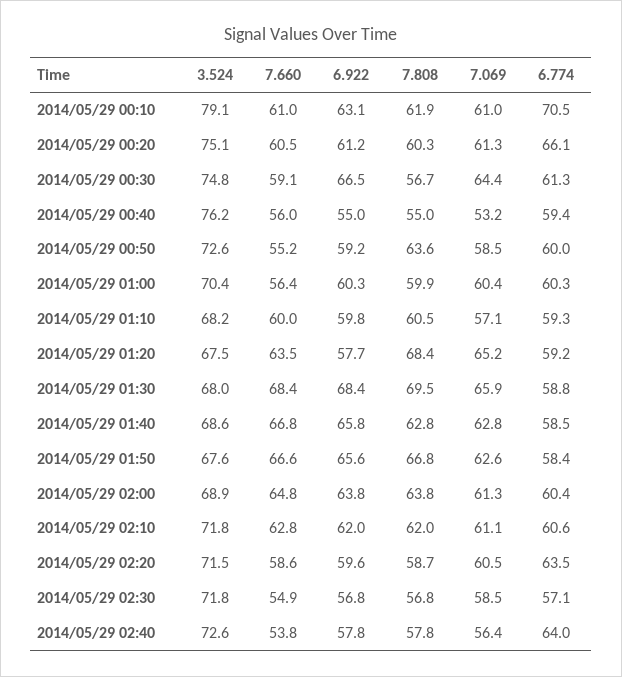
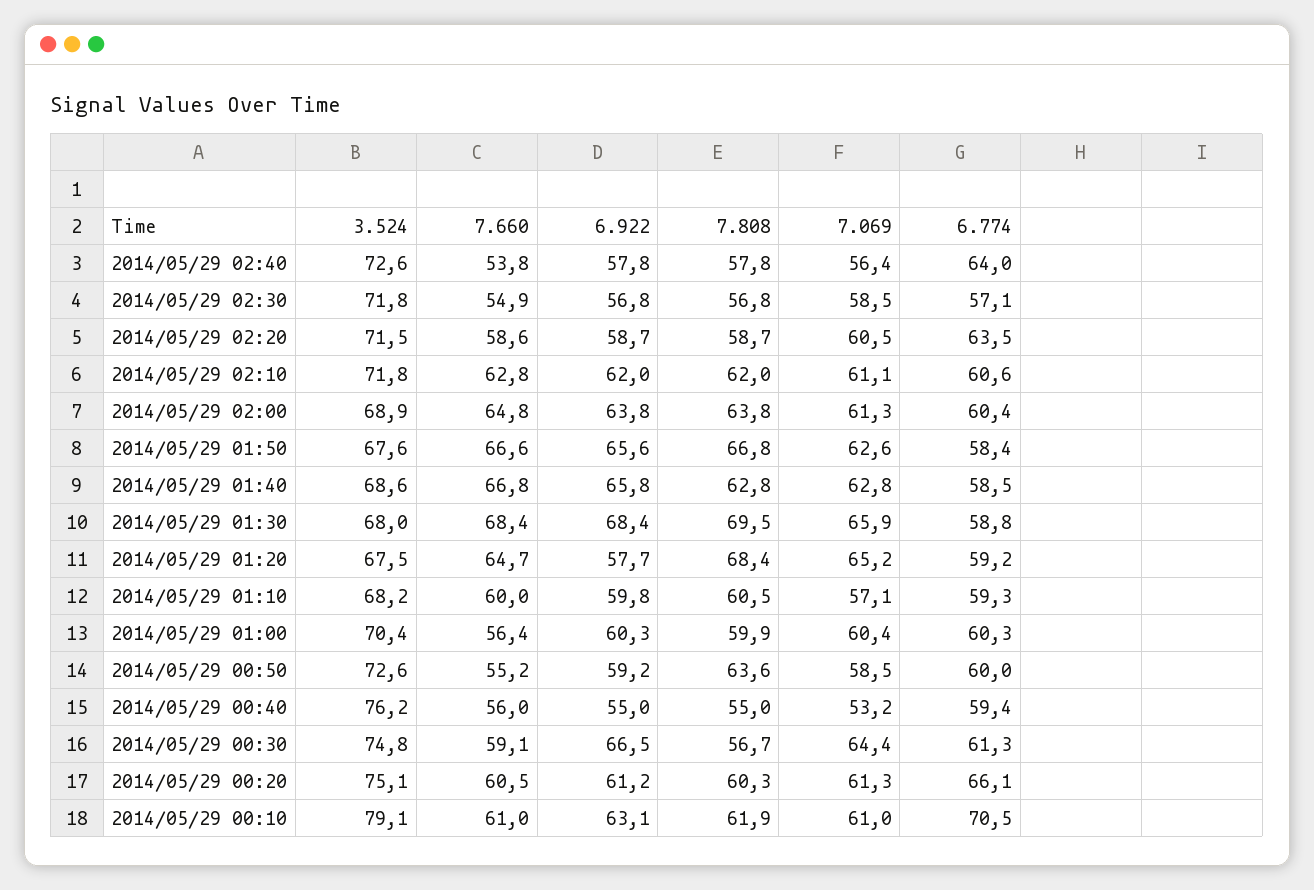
  {
    "3.524": {
      "2014/05/29 00:10": 79.1,
      "2014/05/29 00:20": 75.1,
      "2014/05/29 00:30": 74.8,
      "2014/05/29 00:40": 76.2,
      "2014/05/29 00:50": 72.6,
      "2014/05/29 01:00": 70.4,
      "2014/05/29 01:10": 68.2,
      "2014/05/29 01:20": 67.5,
      "2014/05/29 01:30": 68,
      "2014/05/29 01:40": 68.6,
      "2014/05/29 01:50": 67.6,
      "2014/05/29 02:00": 68.9,
      "2014/05/29 02:10": 71.8,
      "2014/05/29 02:20": 71.5,
      "2014/05/29 02:30": 71.8,
      "2014/05/29 02:40": 72.6
    },
    "7.660": {
      "2014/05/29 00:10": 61,
      "2014/05/29 00:20": 60.5,
      "2014/05/29 00:30": 59.1,
      "2014/05/29 00:40": 56,
      "2014/05/29 00:50": 55.2,
      "2014/05/29 01:00": 56.4,
      "2014/05/29 01:10": 60,
-     "2014/05/29 01:20": 63.5,
+     "2014/05/29 01:20": 64.7,
      "2014/05/29 01:30": 68.4,
      "2014/05/29 01:40": 66.8,
      "2014/05/29 01:50": 66.6,
      "2014/05/29 02:00": 64.8,
      "2014/05/29 02:10": 62.8,
      "2014/05/29 02:20": 58.6,
      "2014/05/29 02:30": 54.9,
      "2014/05/29 02:40": 53.8
    },
    "6.922": {
      "2014/05/29 00:10": 63.1,
      "2014/05/29 00:20": 61.2,
      "2014/05/29 00:30": 66.5,
      "2014/05/29 00:40": 55,
      "2014/05/29 00:50": 59.2,
      "2014/05/29 01:00": 60.3,
      "2014/05/29 01:10": 59.8,
      "2014/05/29 01:20": 57.7,
      "2014/05/29 01:30": 68.4,
      "2014/05/29 01:40": 65.8,
      "2014/05/29 01:50": 65.6,
      "2014/05/29 02:00": 63.8,
      "2014/05/29 02:10": 62,
-     "2014/05/29 02:20": 59.6,
+     "2014/05/29 02:20": 58.7,
      "2014/05/29 02:30": 56.8,
      "2014/05/29 02:40": 57.8
    },
    "7.808": {
      "2014/05/29 00:10": 61.9,
      "2014/05/29 00:20": 60.3,
      "2014/05/29 00:30": 56.7,
      "2014/05/29 00:40": 55,
      "2014/05/29 00:50": 63.6,
      "2014/05/29 01:00": 59.9,
      "2014/05/29 01:10": 60.5,
      "2014/05/29 01:20": 68.4,
      "2014/05/29 01:30": 69.5,
      "2014/05/29 01:40": 62.8,
      "2014/05/29 01:50": 66.8,
      "2014/05/29 02:00": 63.8,
      "2014/05/29 02:10": 62,
      "2014/05/29 02:20": 58.7,
      "2014/05/29 02:30": 56.8,
      "2014/05/29 02:40": 57.8
    },
    "7.069": {
      "2014/05/29 00:10": 61,
      "2014/05/29 00:20": 61.3,
      "2014/05/29 00:30": 64.4,
      "2014/05/29 00:40": 53.2,
      "2014/05/29 00:50": 58.5,
      "2014/05/29 01:00": 60.4,
      "2014/05/29 01:10": 57.1,
      "2014/05/29 01:20": 65.2,
      "2014/05/29 01:30": 65.9,
      "2014/05/29 01:40": 62.8,
      "2014/05/29 01:50": 62.6,
      "2014/05/29 02:00": 61.3,
      "2014/05/29 02:10": 61.1,
      "2014/05/29 02:20": 60.5,
      "2014/05/29 02:30": 58.5,
      "2014/05/29 02:40": 56.4
    },
    "6.774": {
      "2014/05/29 00:10": 70.5,
      "2014/05/29 00:20": 66.1,
      "2014/05/29 00:30": 61.3,
      "2014/05/29 00:40": 59.4,
      "2014/05/29 00:50": 60,
      "2014/05/29 01:00": 60.3,
      "2014/05/29 01:10": 59.3,
      "2014/05/29 01:20": 59.2,
      "2014/05/29 01:30": 58.8,
      "2014/05/29 01:40": 58.5,
      "2014/05/29 01:50": 58.4,
      "2014/05/29 02:00": 60.4,
      "2014/05/29 02:10": 60.6,
      "2014/05/29 02:20": 63.5,
      "2014/05/29 02:30": 57.1,
      "2014/05/29 02:40": 64
    }
  }

